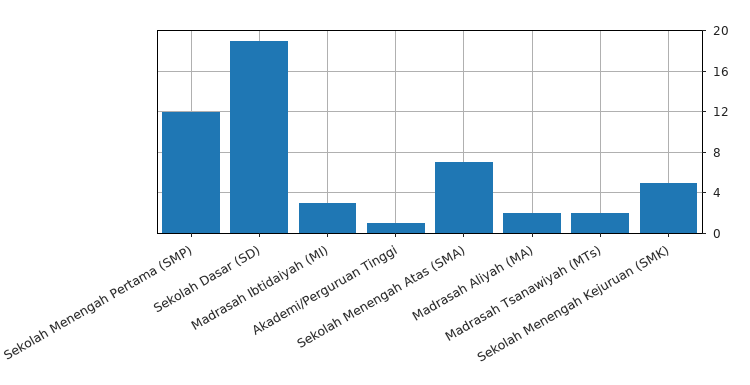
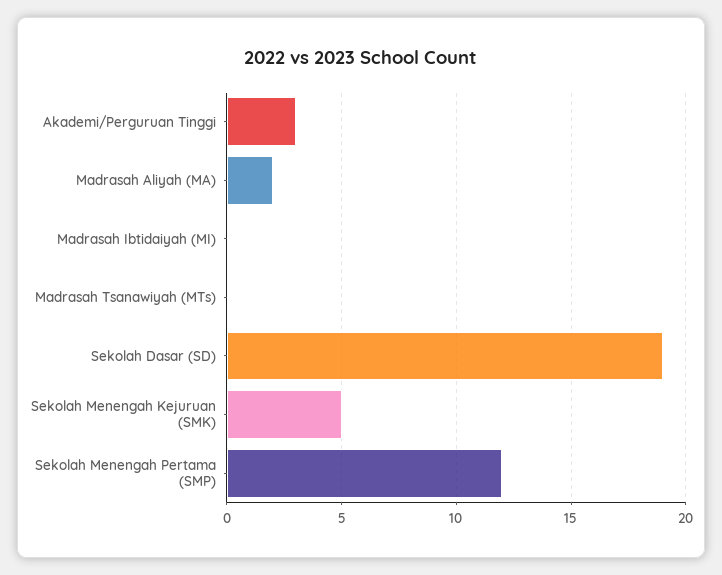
  {
    "Sekolah Menengah Pertama (SMP)": 12,
    "Sekolah Dasar (SD)": 19,
-   "Madrasah Ibtidaiyah (MI)": 3,
+   "Madrasah Ibtidaiyah (MI)": 0,
-   "Akademi/Perguruan Tinggi": 1,
+   "Akademi/Perguruan Tinggi": 3,
-   "Sekolah Menengah Atas (SMA)": 7,
    "Madrasah Aliyah (MA)": 2,
-   "Madrasah Tsanawiyah (MTs)": 2,
+   "Madrasah Tsanawiyah (MTs)": 0,
    "Sekolah Menengah Kejuruan (SMK)": 5
  }

